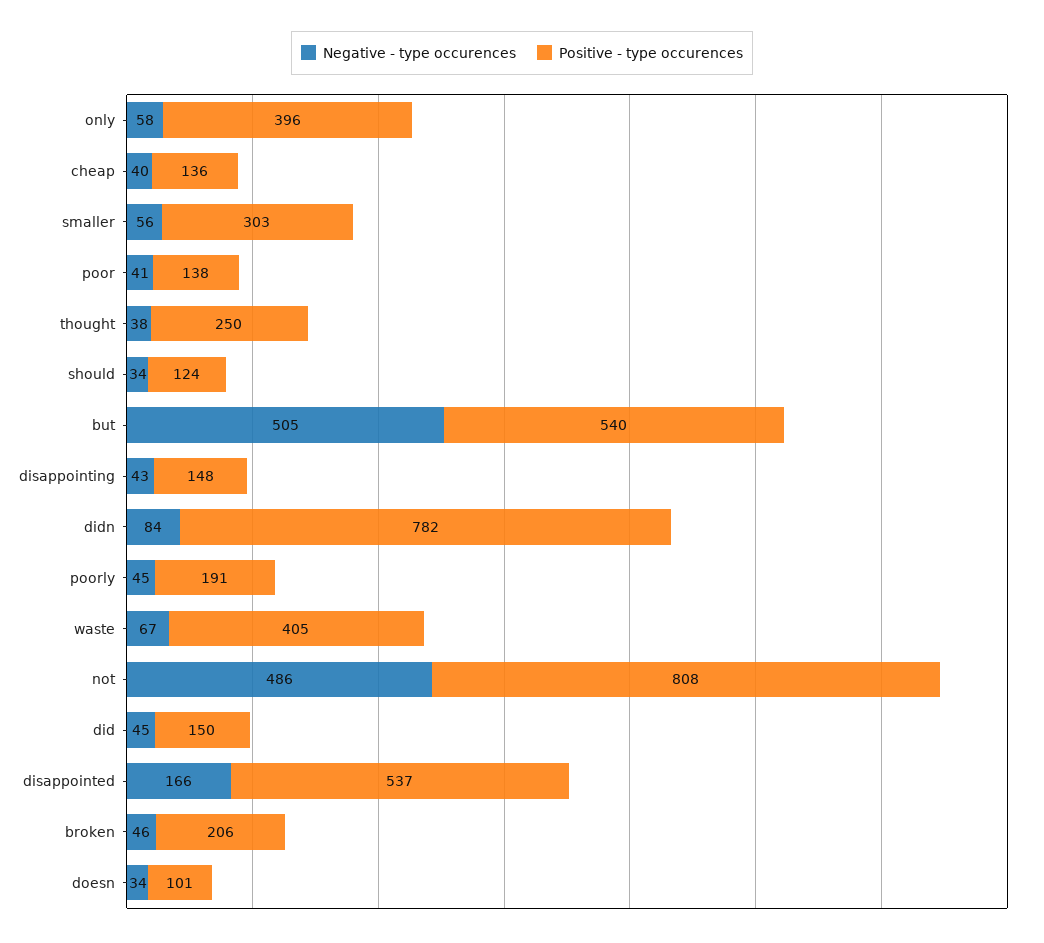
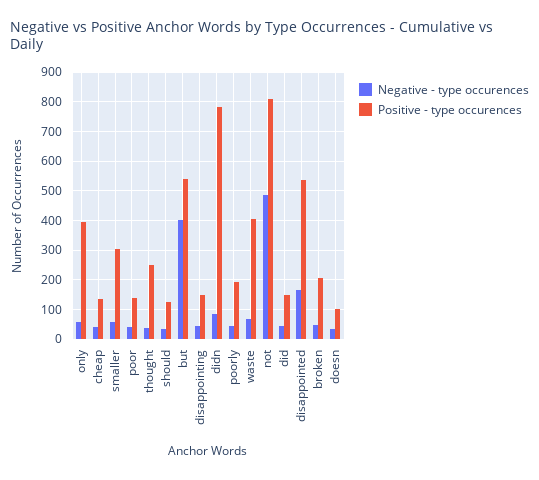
  {
    "Negative - type occurences": {
      "only": 58,
      "cheap": 40,
      "smaller": 56,
      "poor": 41,
      "thought": 38,
      "should": 34,
-     "but": 505,
+     "but": 400,
      "disappointing": 43,
      "didn": 84,
      "poorly": 45,
      "waste": 67,
      "not": 486,
      "did": 45,
      "disappointed": 166,
      "broken": 46,
      "doesn": 34
    },
    "Positive - type occurences": {
      "only": 396,
      "cheap": 136,
      "smaller": 303,
      "poor": 138,
      "thought": 250,
      "should": 124,
      "but": 540,
      "disappointing": 148,
      "didn": 782,
      "poorly": 191,
      "waste": 405,
      "not": 808,
      "did": 150,
      "disappointed": 537,
      "broken": 206,
      "doesn": 101
    }
  }

